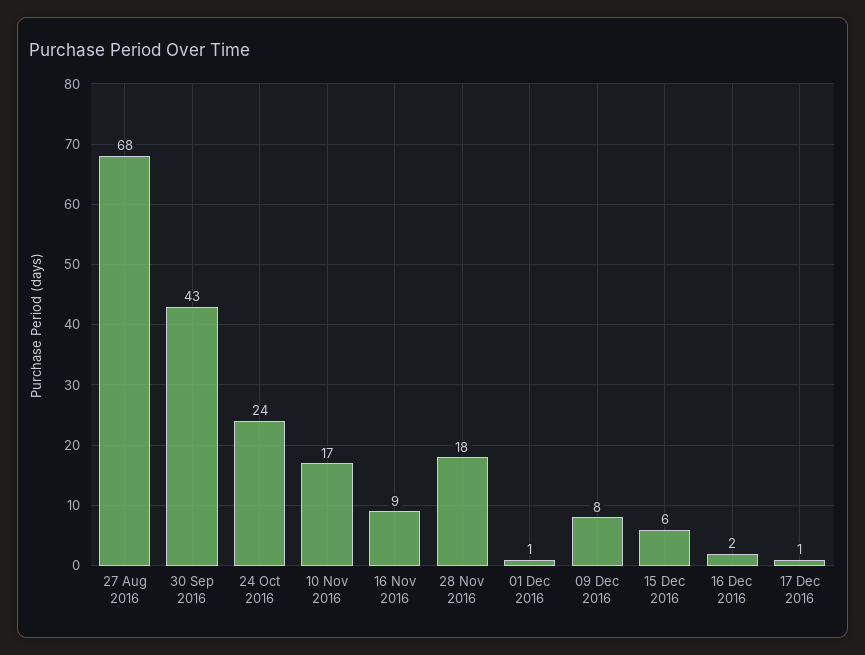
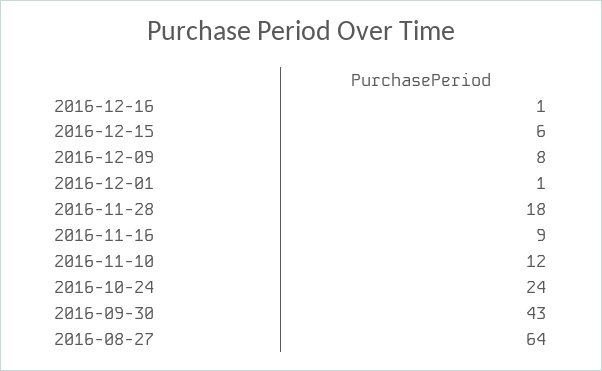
  {
-   "27 Aug 2016": 68,
+   "27 Aug 2016": 64,
    "30 Sep 2016": 43,
    "24 Oct 2016": 24,
-   "10 Nov 2016": 17,
+   "10 Nov 2016": 12,
    "16 Nov 2016": 9,
    "28 Nov 2016": 18,
    "01 Dec 2016": 1,
    "09 Dec 2016": 8,
    "15 Dec 2016": 6,
-   "16 Dec 2016": 2,
+   "16 Dec 2016": 1
-   "17 Dec 2016": 1
  }

